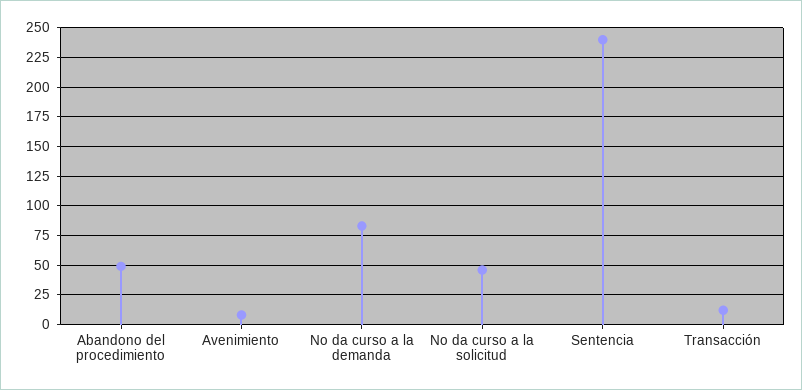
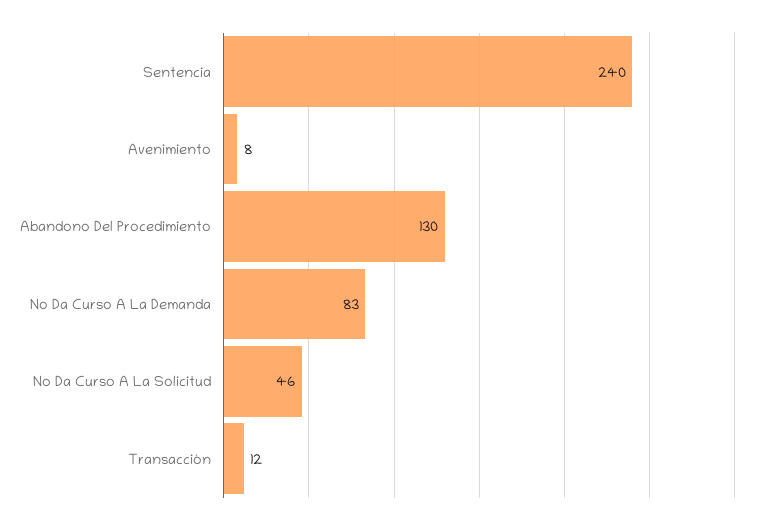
  {
-   "Abandono del procedimiento": 50,
+   "Abandono del procedimiento": 130,
    "Avenimiento": 8,
    "No da curso a la demanda": 83,
    "No da curso a la solicitud": 46,
    "Sentencia": 240,
    "Transacción": 12
  }

